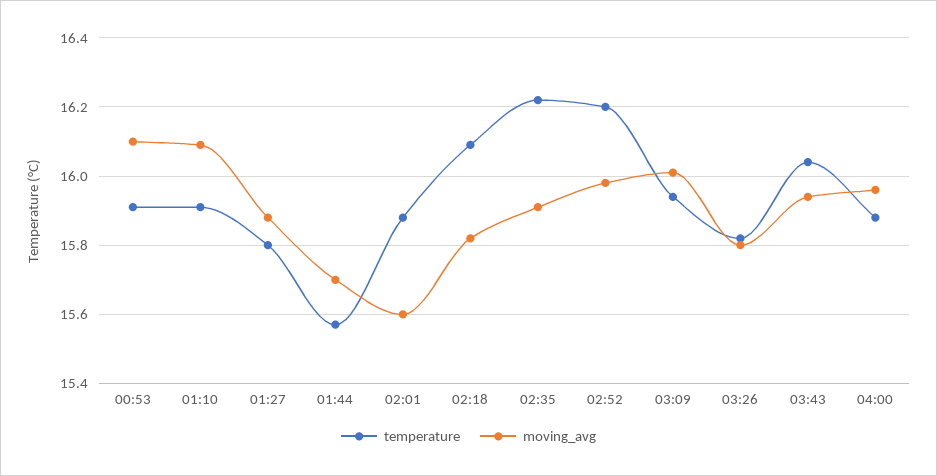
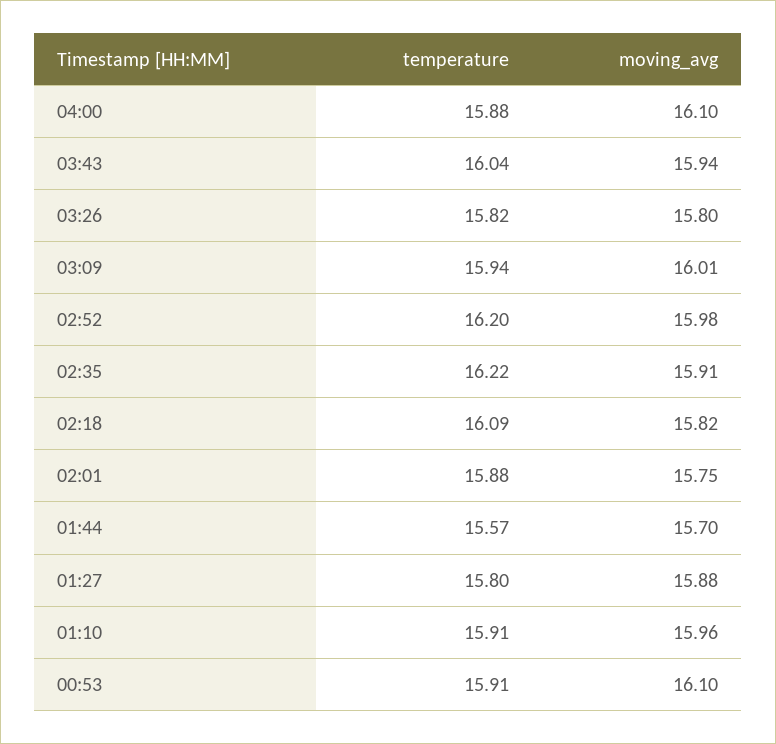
  {
    "temperature": {
      "00:53": 15.91,
      "01:10": 15.91,
      "01:27": 15.8,
      "01:44": 15.57,
      "02:01": 15.88,
      "02:18": 16.09,
      "02:35": 16.22,
      "02:52": 16.2,
      "03:09": 15.94,
      "03:26": 15.82,
      "03:43": 16.04,
      "04:00": 15.88
    },
    "moving_avg": {
      "00:53": 16.1,
-     "01:10": 16.1,
+     "01:10": 15.96,
      "01:27": 15.88,
      "01:44": 15.7,
-     "02:01": 15.6,
+     "02:01": 15.75,
      "02:18": 15.82,
      "02:35": 15.91,
      "02:52": 15.98,
      "03:09": 16.01,
      "03:26": 15.8,
      "03:43": 15.94,
-     "04:00": 15.95
+     "04:00": 16.1
    }
  }

